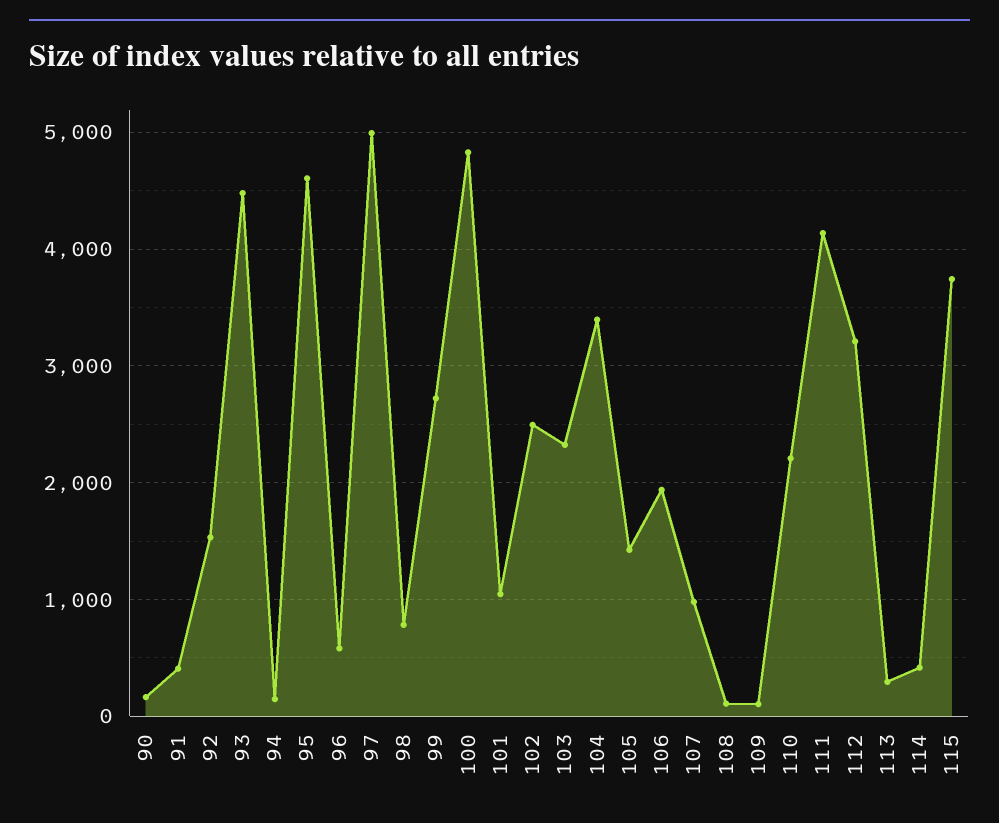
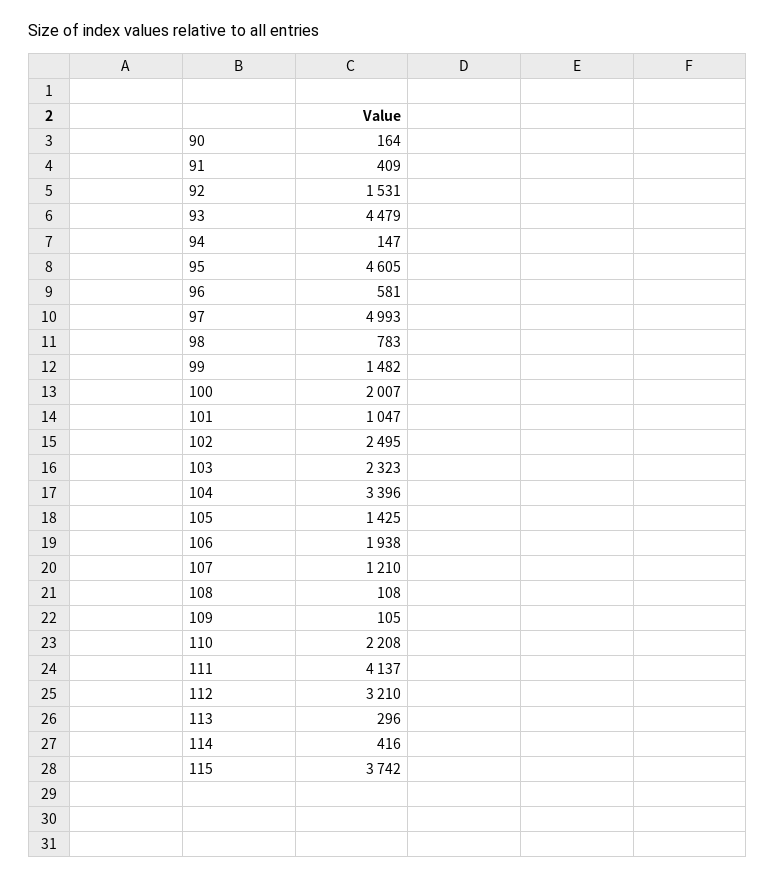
  {
    "90": 164,
    "91": 409,
    "92": 1531,
    "93": 4479,
    "94": 147,
    "95": 4605,
    "96": 581,
    "97": 4993,
    "98": 783,
-   "99": 2700,
+   "99": 1482,
-   "100": 4800,
+   "100": 2007,
    "101": 1047,
    "102": 2495,
    "103": 2323,
    "104": 3396,
    "105": 1425,
    "106": 1938,
-   "107": 1000,
+   "107": 1210,
    "108": 108,
    "109": 105,
    "110": 2208,
    "111": 4137,
    "112": 3210,
    "113": 296,
    "114": 416,
    "115": 3742
  }

